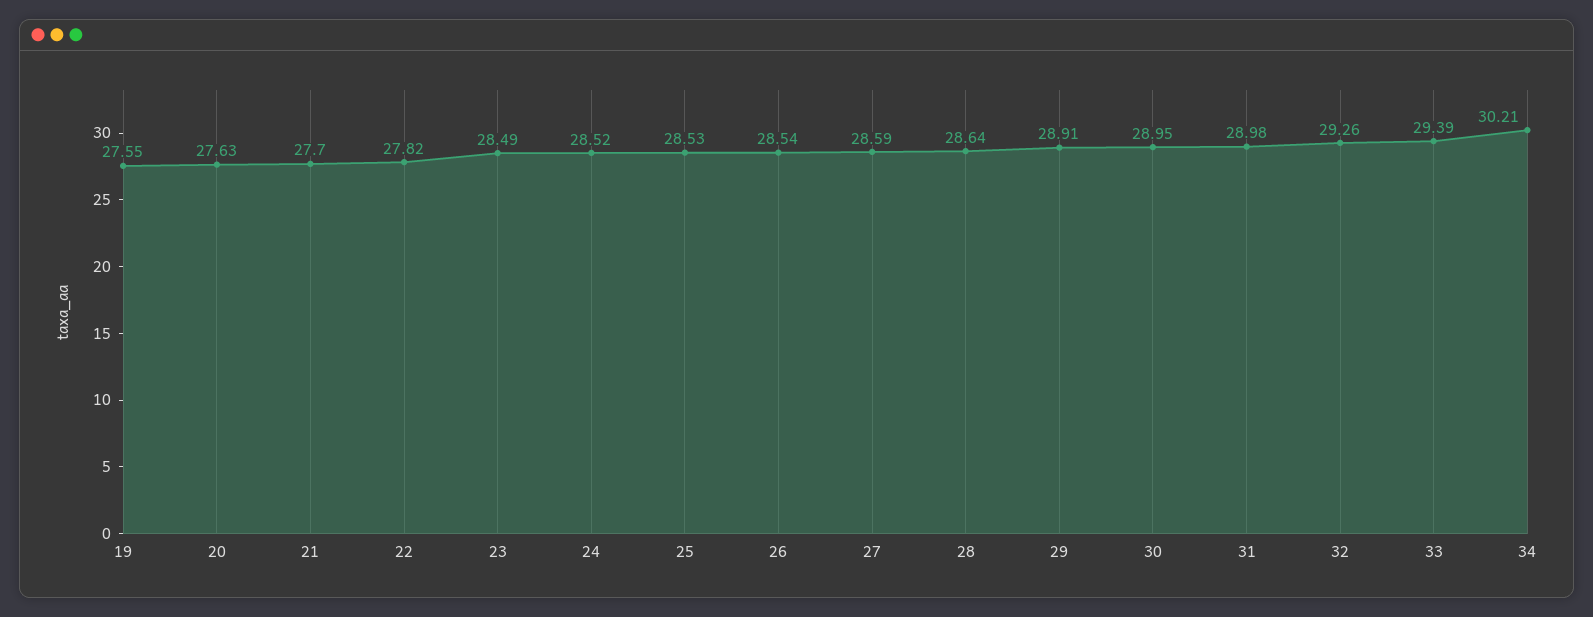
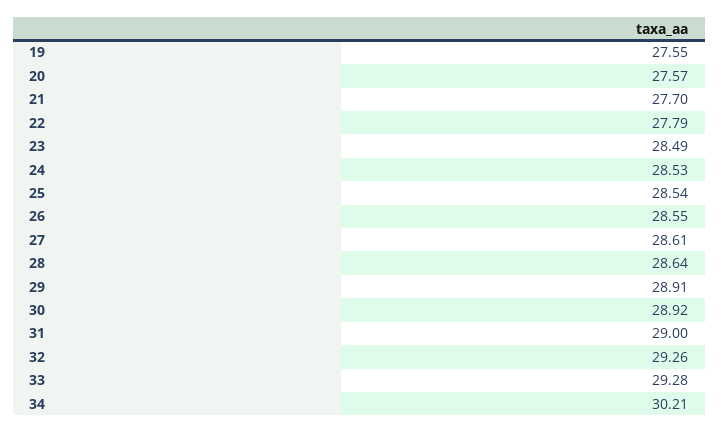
  {
    "19": 27.55,
-   "20": 27.63,
+   "20": 27.57,
    "21": 27.7,
-   "22": 27.82,
+   "22": 27.79,
    "23": 28.49,
-   "24": 28.52,
+   "24": 28.53,
-   "25": 28.53,
+   "25": 28.54,
-   "26": 28.54,
+   "26": 28.55,
-   "27": 28.59,
+   "27": 28.61,
    "28": 28.64,
    "29": 28.91,
-   "30": 28.95,
+   "30": 28.92,
-   "31": 28.98,
+   "31": 29,
    "32": 29.26,
-   "33": 29.39,
+   "33": 29.28,
    "34": 30.21
  }

